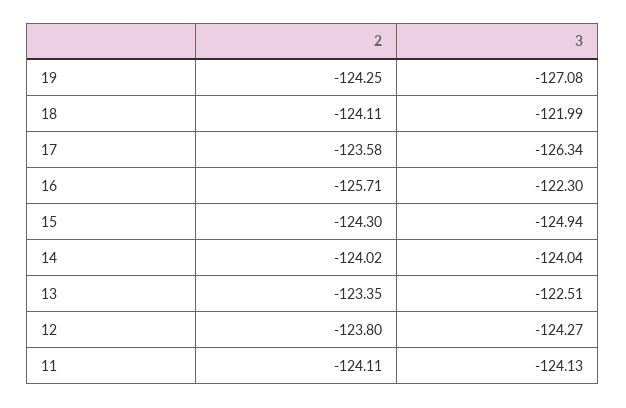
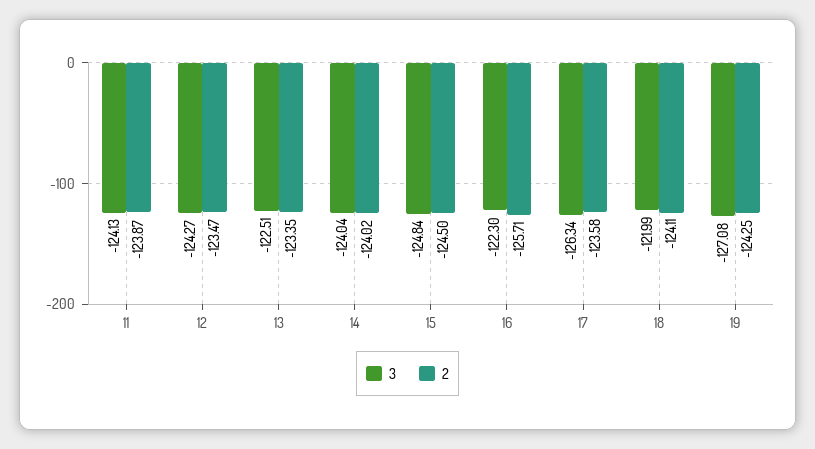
  {
    "2": {
      "19": -124.25,
      "18": -124.11,
      "17": -123.58,
      "16": -125.71,
-     "15": -124.3,
+     "15": -124.5,
      "14": -124.02,
      "13": -123.35,
-     "12": -123.8,
+     "12": -123.47,
-     "11": -124.11
+     "11": -123.87
    },
    "3": {
      "19": -127.08,
      "18": -121.99,
      "17": -126.34,
      "16": -122.3,
-     "15": -124.94,
+     "15": -124.84,
      "14": -124.04,
      "13": -122.51,
      "12": -124.27,
      "11": -124.13
    }
  }

